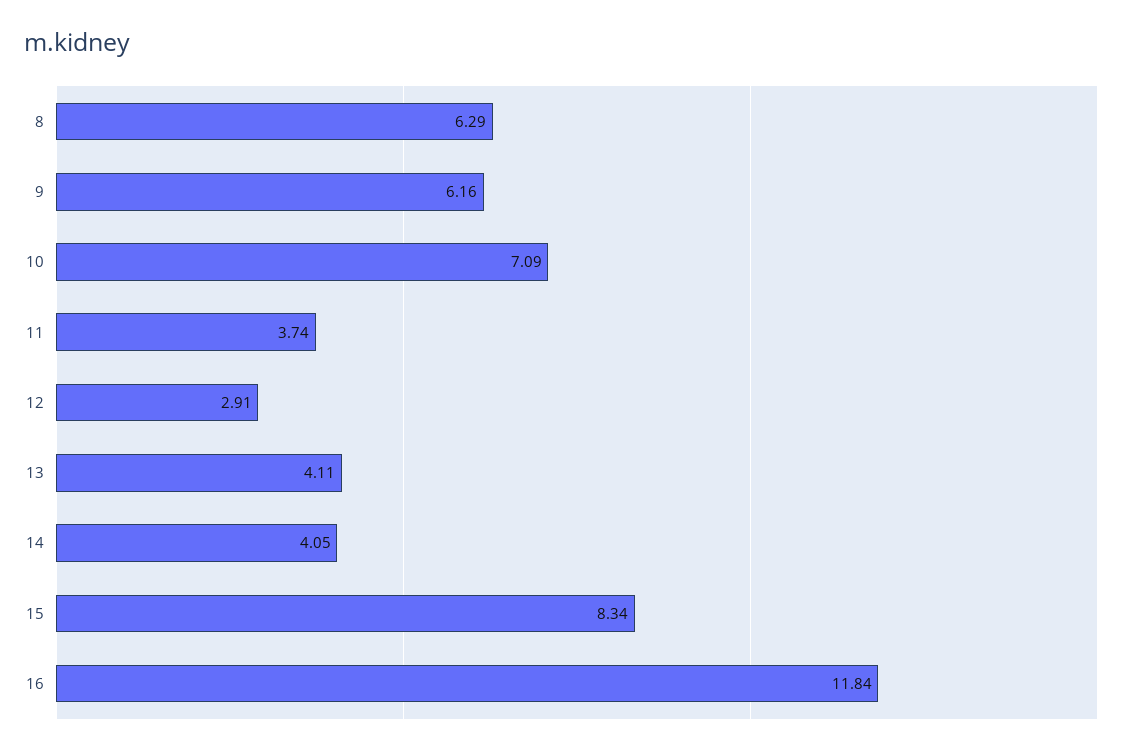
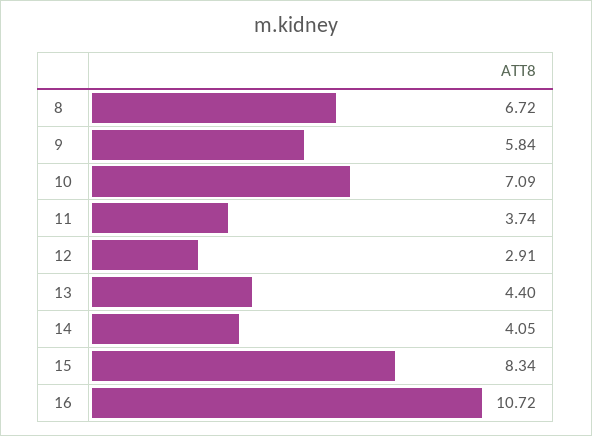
  {
-   "8": 6.29,
+   "8": 6.72,
-   "9": 6.16,
+   "9": 5.84,
    "10": 7.09,
    "11": 3.74,
    "12": 2.91,
-   "13": 4.11,
+   "13": 4.4,
    "14": 4.05,
    "15": 8.34,
-   "16": 11.84
+   "16": 10.72
  }

